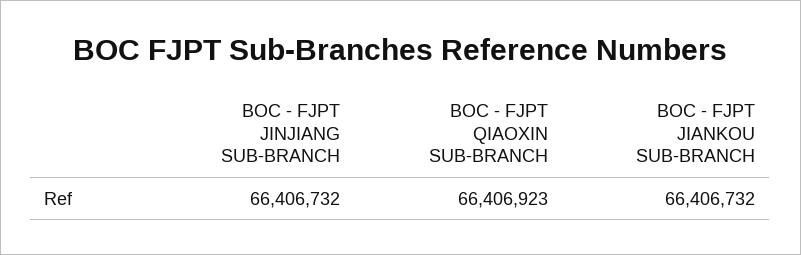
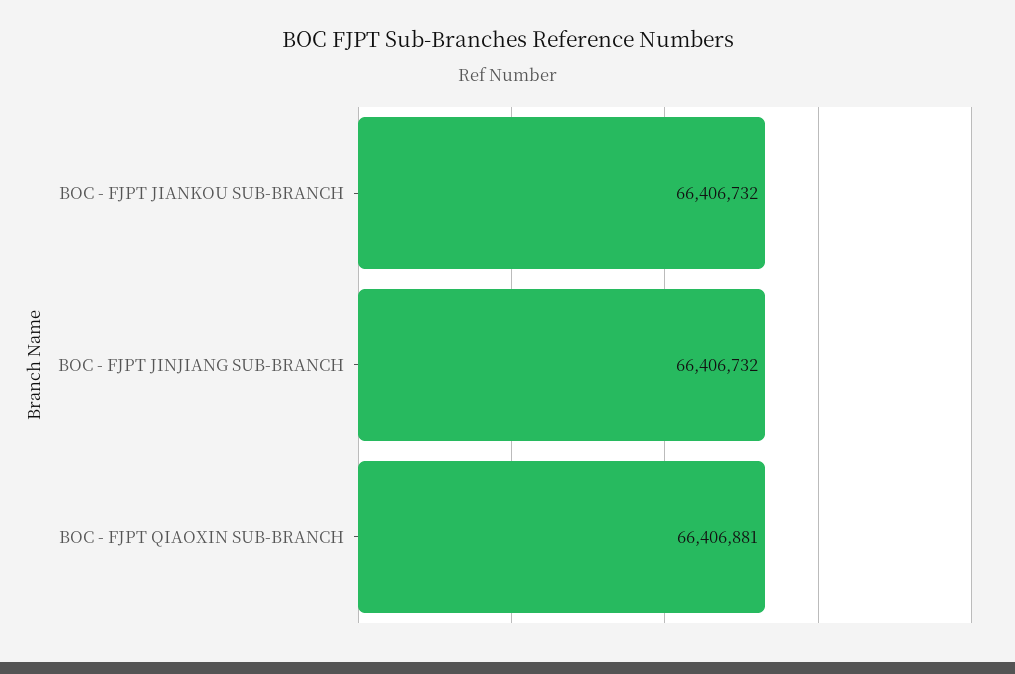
  {
    "BOC - FJPT JINJIANG SUB-BRANCH": 66406732,
-   "BOC - FJPT QIAOXIN SUB-BRANCH": 66406923,
+   "BOC - FJPT QIAOXIN SUB-BRANCH": 66406881,
    "BOC - FJPT JIANKOU SUB-BRANCH": 66406732
  }

